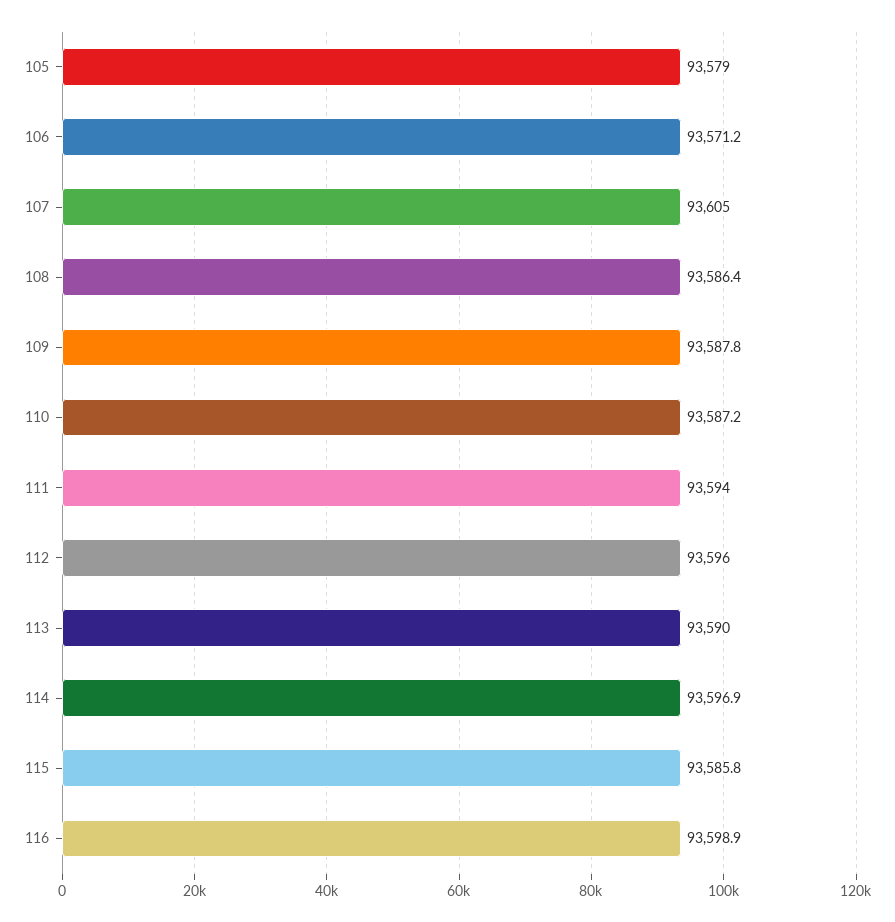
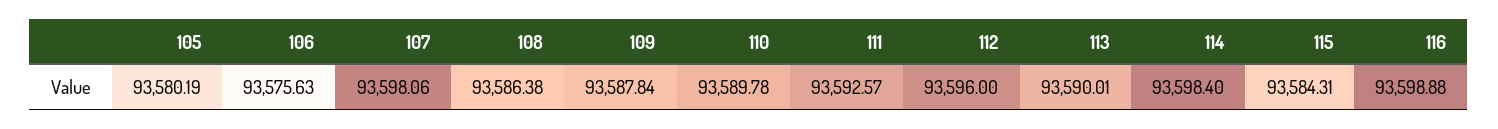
  {
-   "105": 93579,
+   "105": 93580.19,
-   "106": 93571.2,
+   "106": 93575.63,
-   "107": 93605,
+   "107": 93598.06,
    "108": 93586.38,
    "109": 93587.84,
-   "110": 93587.2,
+   "110": 93589.78,
-   "111": 93594,
+   "111": 93592.57,
    "112": 93596,
    "113": 93590.01,
-   "114": 93596.9,
+   "114": 93598.4,
-   "115": 93585.8,
+   "115": 93584.31,
    "116": 93598.88
  }

